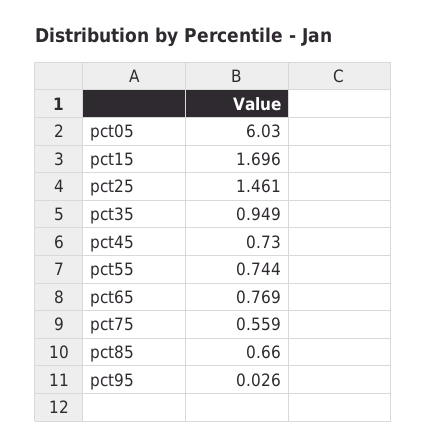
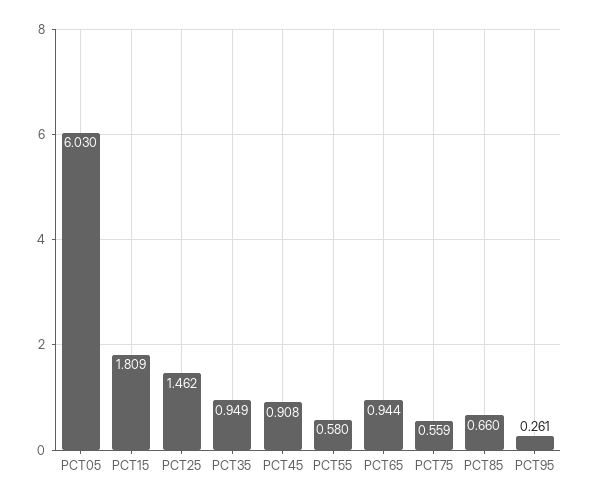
  {
    "pct05": 6.03,
-   "pct15": 1.696,
+   "pct15": 1.809,
-   "pct25": 1.461,
+   "pct25": 1.462,
    "pct35": 0.949,
-   "pct45": 0.73,
+   "pct45": 0.908,
-   "pct55": 0.744,
+   "pct55": 0.58,
-   "pct65": 0.769,
+   "pct65": 0.944,
    "pct75": 0.559,
    "pct85": 0.66,
-   "pct95": 0.026
+   "pct95": 0.261
  }

